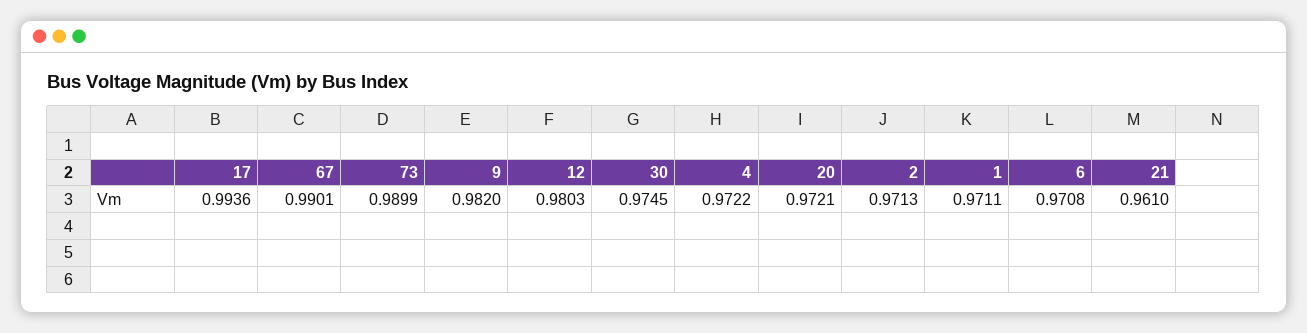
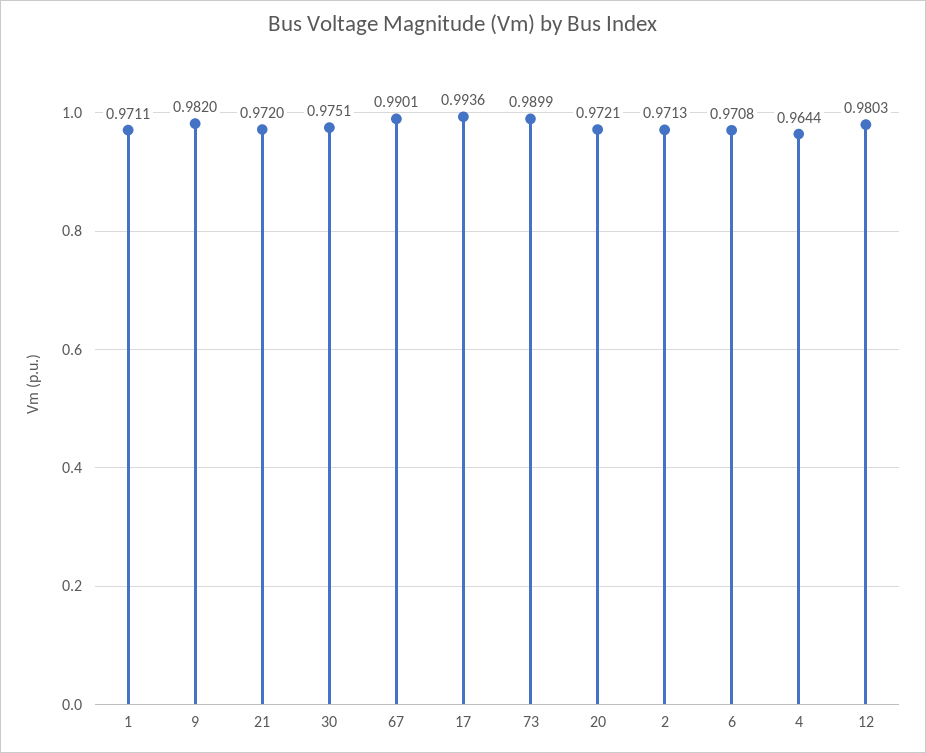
  {
    "17": 0.9936,
    "67": 0.9901,
    "73": 0.9899,
    "9": 0.982,
    "12": 0.9803,
-   "30": 0.9745,
+   "30": 0.9751,
-   "4": 0.9722,
+   "4": 0.9644,
    "20": 0.9721,
    "2": 0.9713,
    "1": 0.9711,
    "6": 0.9708,
-   "21": 0.961
+   "21": 0.972
  }

